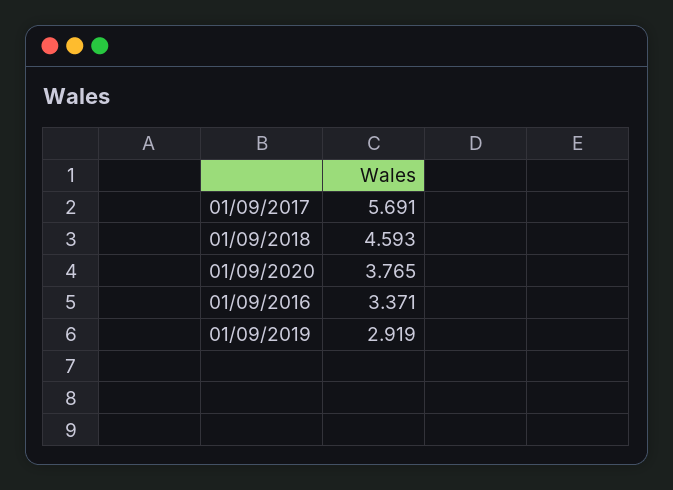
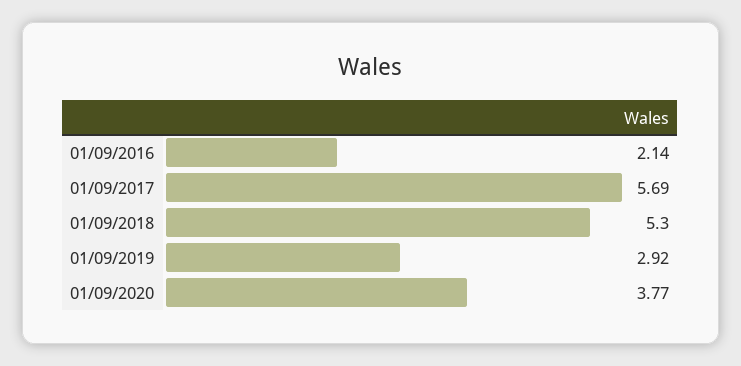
  {
    "01/09/2017": 5.691,
-   "01/09/2018": 4.593,
+   "01/09/2018": 5.3,
    "01/09/2020": 3.765,
-   "01/09/2016": 3.371,
+   "01/09/2016": 2.14,
    "01/09/2019": 2.919
  }

